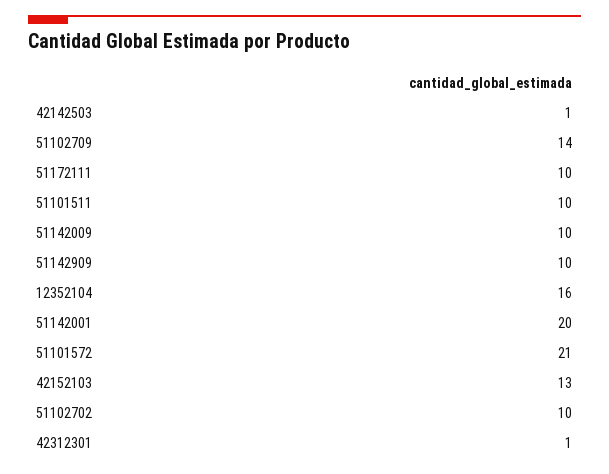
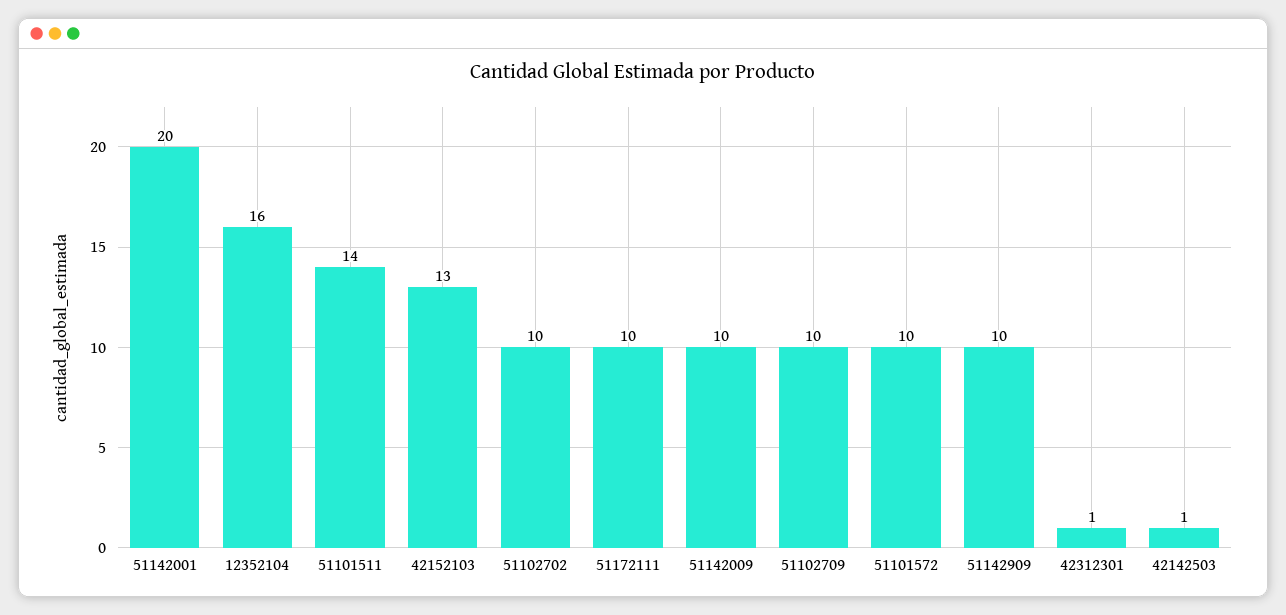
  {
    "42142503": 1,
-   "51102709": 14,
+   "51102709": 10,
    "51172111": 10,
-   "51101511": 10,
+   "51101511": 14,
    "51142009": 10,
    "51142909": 10,
    "12352104": 16,
    "51142001": 20,
-   "51101572": 21,
+   "51101572": 10,
    "42152103": 13,
    "51102702": 10,
    "42312301": 1
  }

